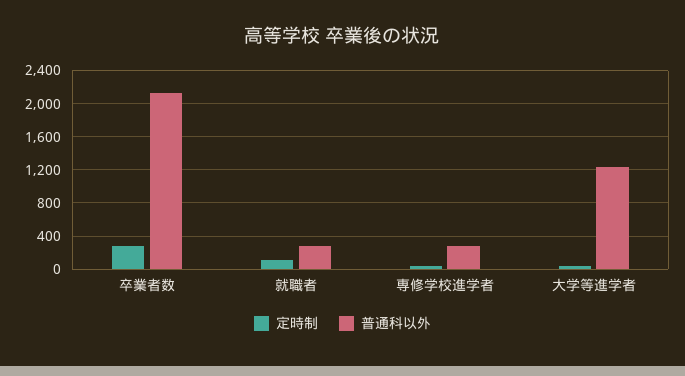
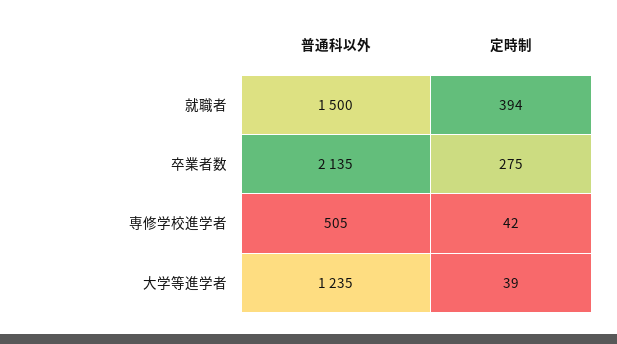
  {
    "定時制": {
      "卒業者数": 275,
-     "就職者": 100,
+     "就職者": 394,
      "専修学校進学者": 42,
      "大学等進学者": 39
    },
    "普通科以外": {
      "卒業者数": 2135,
-     "就職者": 300,
+     "就職者": 1500,
-     "専修学校進学者": 300,
+     "専修学校進学者": 505,
      "大学等進学者": 1235
    }
  }

